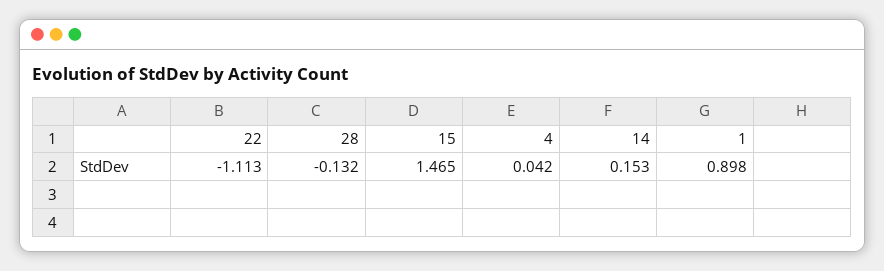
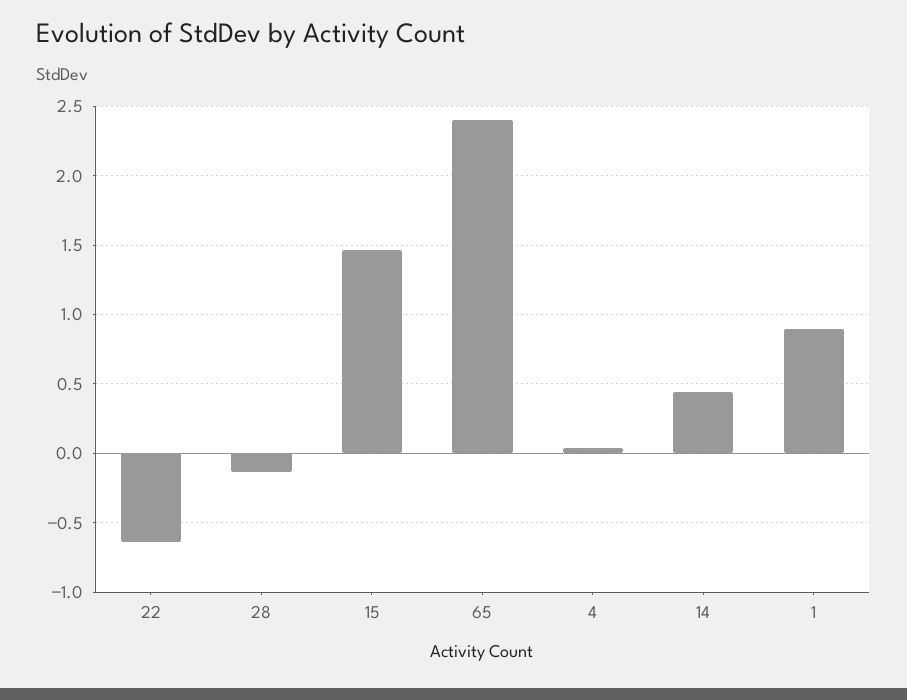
  {
-   "22": -1.113,
+   "22": -0.65,
    "28": -0.132,
    "15": 1.465,
    "4": 0.042,
-   "14": 0.153,
+   "14": 0.45,
-   "1": 0.898
+   "1": 0.898,
+   "65": 2.4
  }

